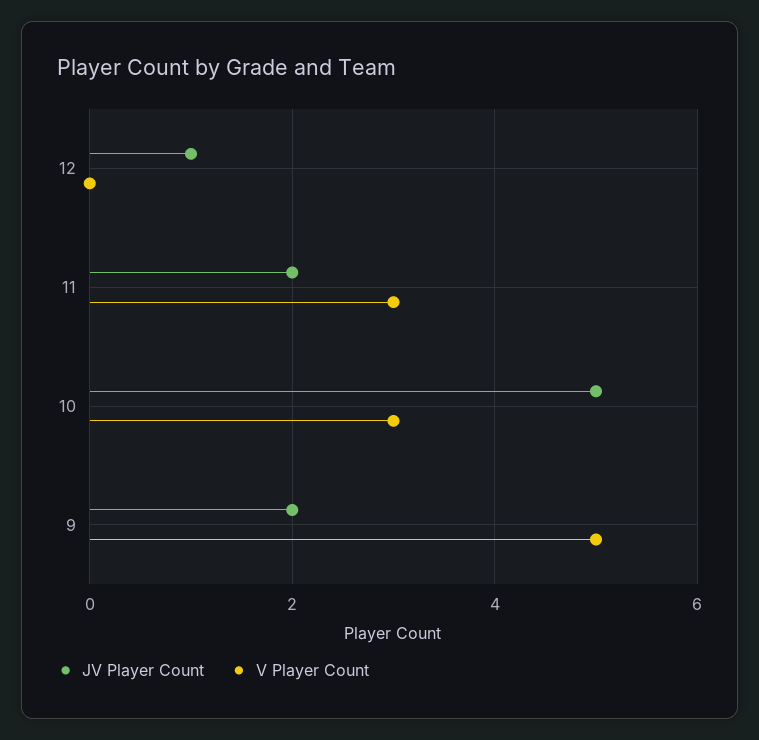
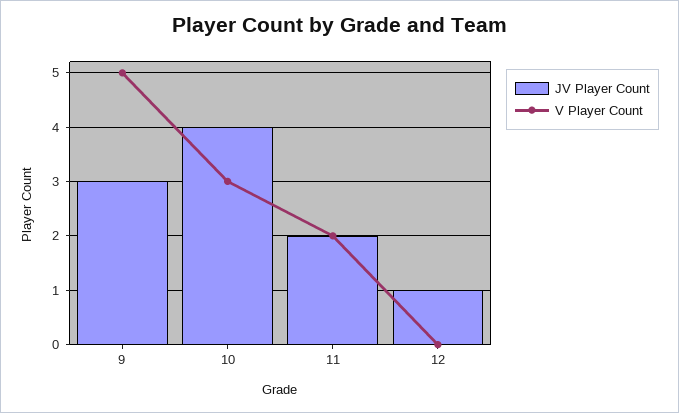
  {
    "JV Player Count": {
      "12": 1,
      "11": 2,
-     "10": 5,
+     "10": 4,
-     "9": 2
+     "9": 3
    },
    "V Player Count": {
      "12": 0,
-     "11": 3,
+     "11": 2,
      "10": 3,
      "9": 5
    }
  }

